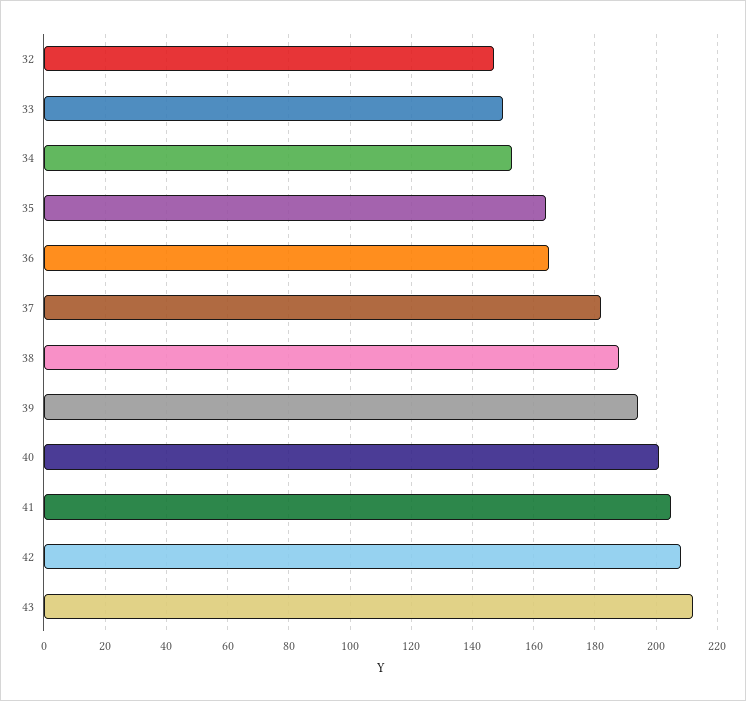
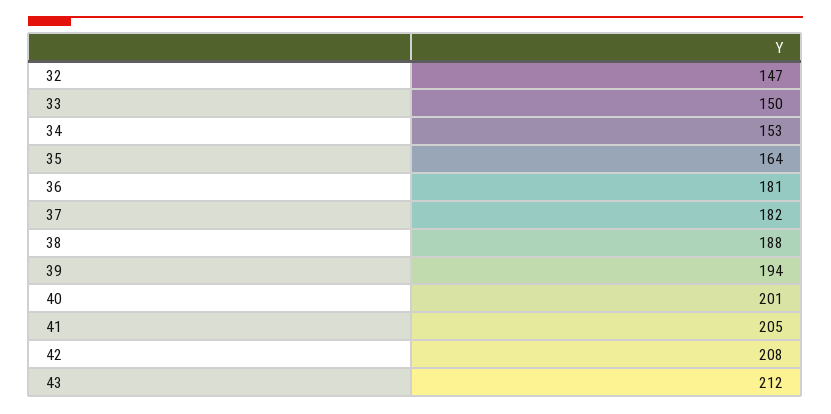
  {
    "32": 147,
    "33": 150,
    "34": 153,
    "35": 164,
-   "36": 165,
+   "36": 181,
    "37": 182,
    "38": 188,
    "39": 194,
    "40": 201,
    "41": 205,
    "42": 208,
    "43": 212
  }

